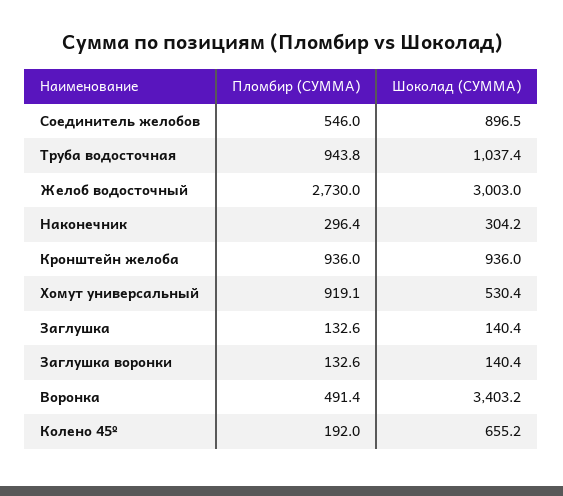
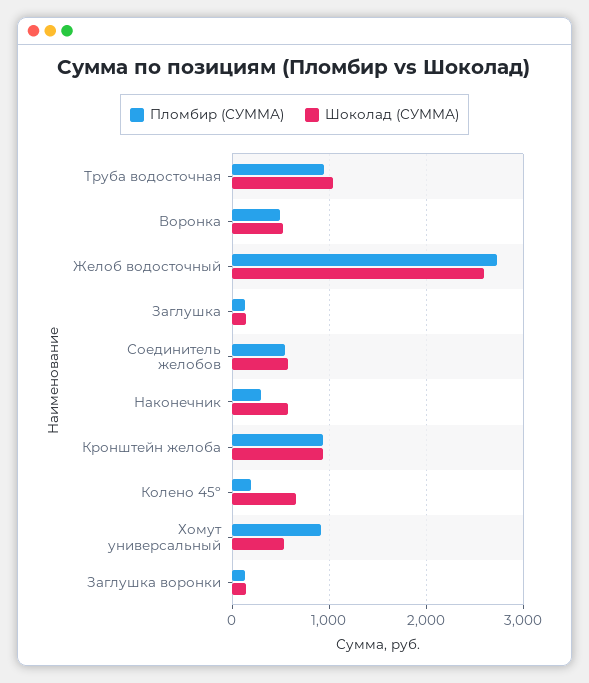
  {
    "Пломбир (СУММА)": {
      "Соединитель желобов": 546,
      "Труба водосточная": 943.8,
      "Желоб водосточный": 2730,
      "Наконечник": 296.4,
      "Кронштейн желоба": 936,
      "Хомут универсальный": 919.1,
      "Заглушка": 132.6,
      "Заглушка воронки": 132.6,
      "Воронка": 491.4,
      "Колено 45º": 192
    },
    "Шоколад (СУММА)": {
-     "Соединитель желобов": 896.5,
+     "Соединитель желобов": 600,
      "Труба водосточная": 1037.4,
-     "Желоб водосточный": 3003,
+     "Желоб водосточный": 2600,
-     "Наконечник": 304.2,
+     "Наконечник": 600,
      "Кронштейн желоба": 936,
      "Хомут универсальный": 530.4,
      "Заглушка": 140.4,
      "Заглушка воронки": 140.4,
-     "Воронка": 3403.2,
+     "Воронка": 500,
      "Колено 45º": 655.2
    }
  }

